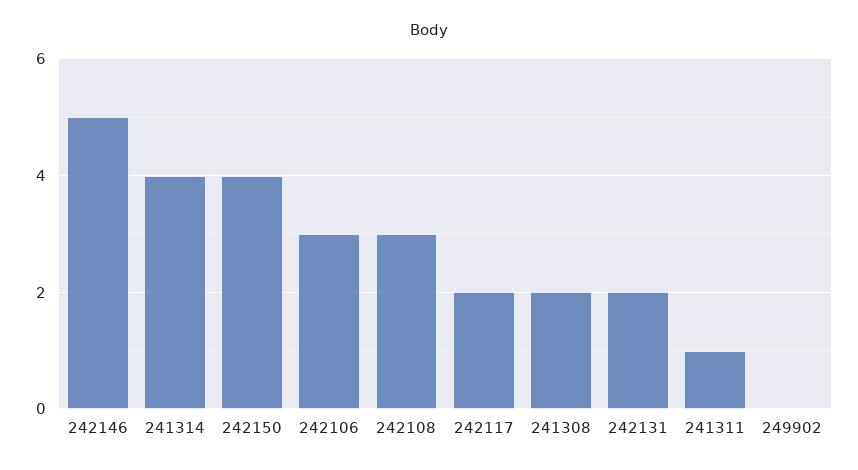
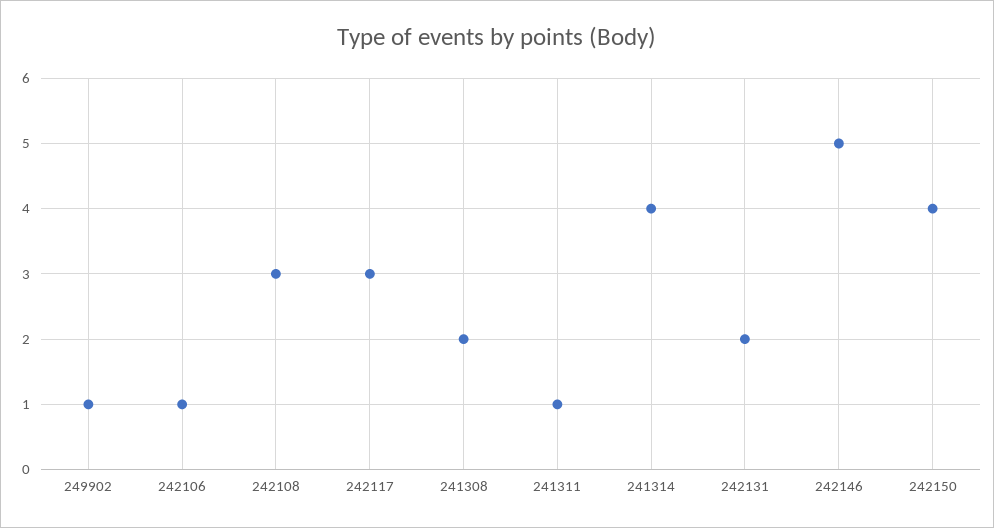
  {
    "242146": 5,
    "241314": 4,
    "242150": 4,
-   "242106": 3,
+   "242106": 1,
    "242108": 3,
-   "242117": 2,
+   "242117": 3,
    "241308": 2,
    "242131": 2,
    "241311": 1,
-   "249902": 0
+   "249902": 1
  }

